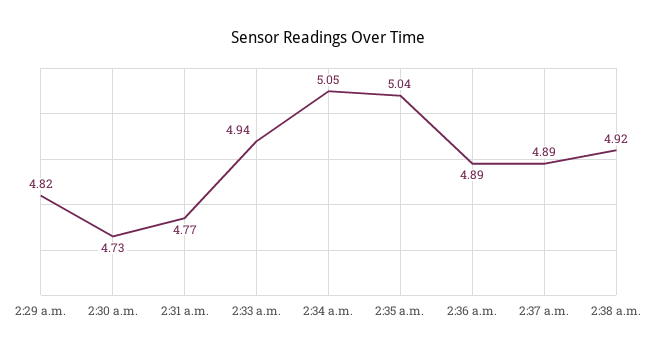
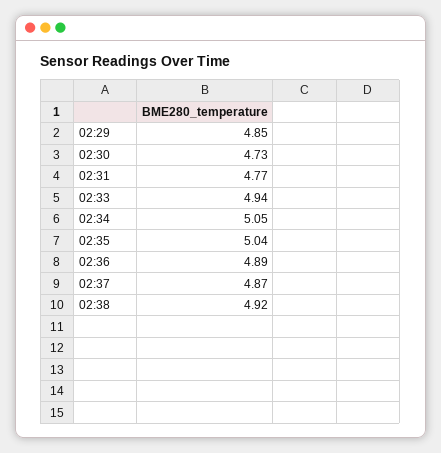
  {
-   "2:29 a.m.": 4.82,
+   "2:29 a.m.": 4.85,
    "2:30 a.m.": 4.73,
    "2:31 a.m.": 4.77,
    "2:33 a.m.": 4.94,
    "2:34 a.m.": 5.05,
    "2:35 a.m.": 5.04,
    "2:36 a.m.": 4.89,
-   "2:37 a.m.": 4.89,
+   "2:37 a.m.": 4.87,
    "2:38 a.m.": 4.92
  }

